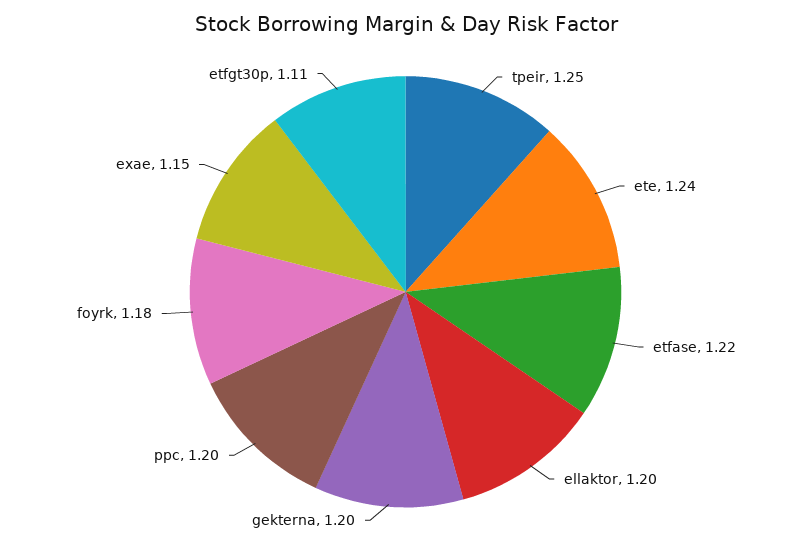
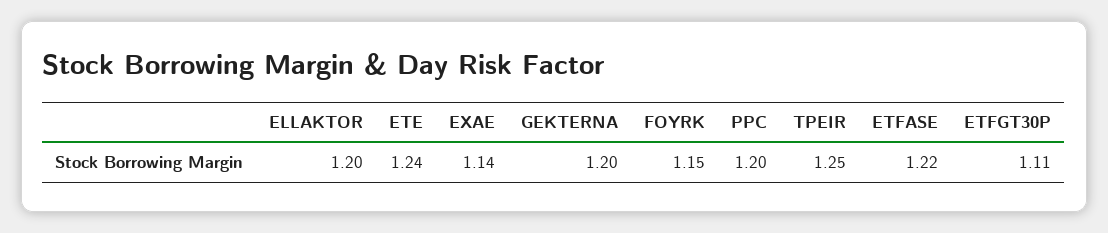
  {
    "tpeir": 1.25,
    "ete": 1.24,
    "etfase": 1.22,
    "ellaktor": 1.2,
    "gekterna": 1.2,
    "ppc": 1.2,
-   "foyrk": 1.18,
+   "foyrk": 1.15,
-   "exae": 1.15,
+   "exae": 1.14,
    "etfgt30p": 1.11
  }

